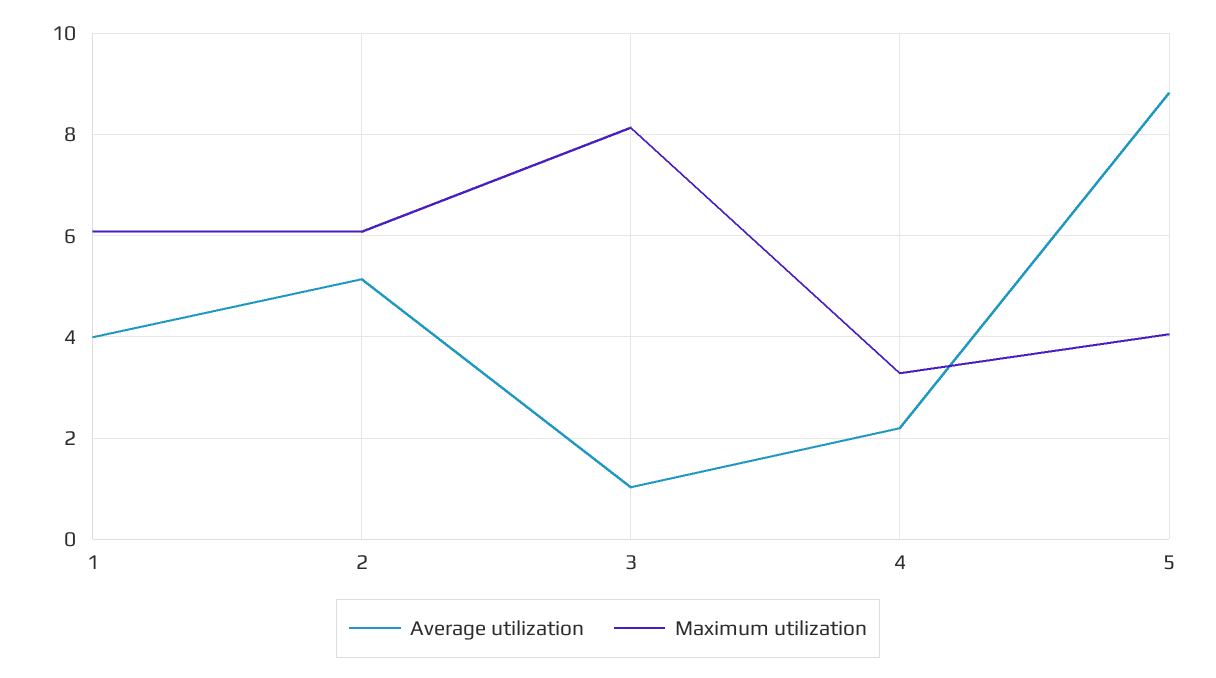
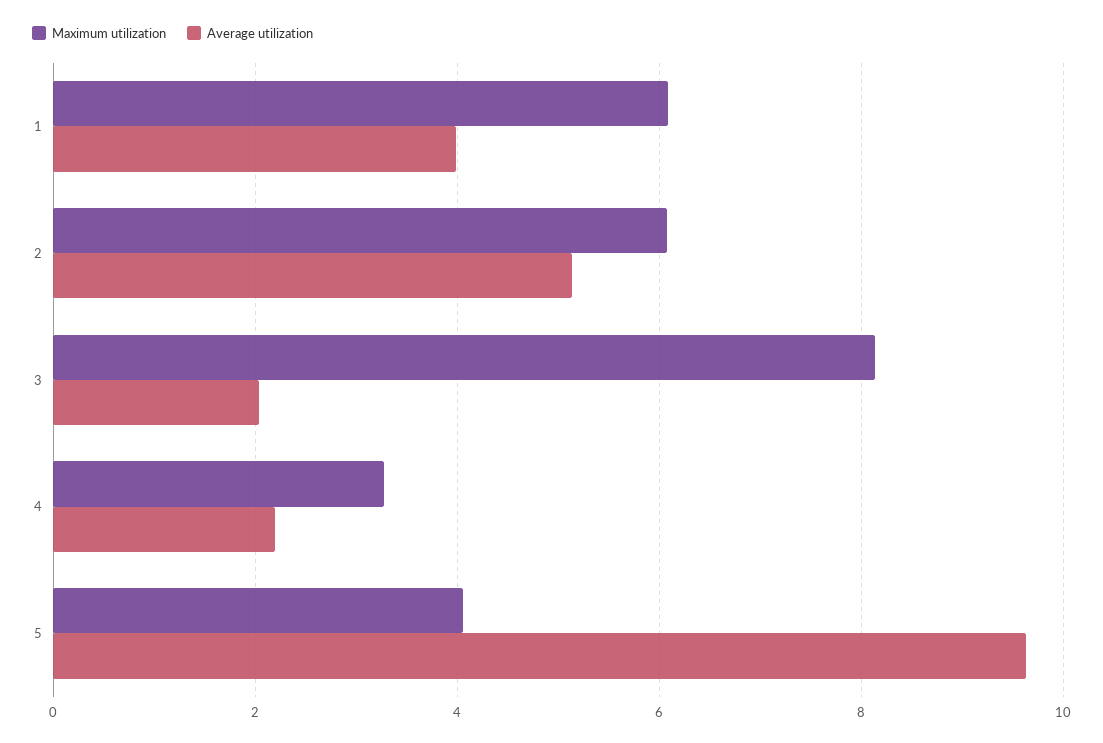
  {
    "Average utilization": {
      "1": 4,
      "2": 5.2,
-     "3": 1,
+     "3": 2,
      "4": 2.2,
-     "5": 8.8
+     "5": 9.6
    },
    "Maximum utilization": {
      "1": 6,
      "2": 6,
      "3": 8.2,
      "4": 3.2,
      "5": 4
    }
  }

